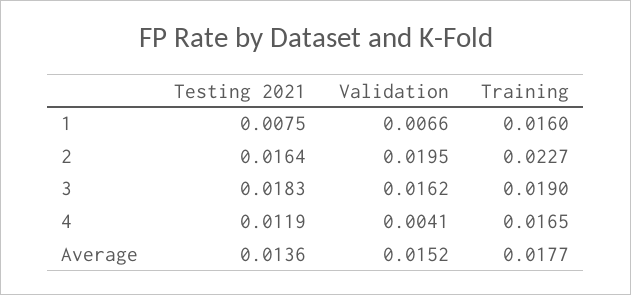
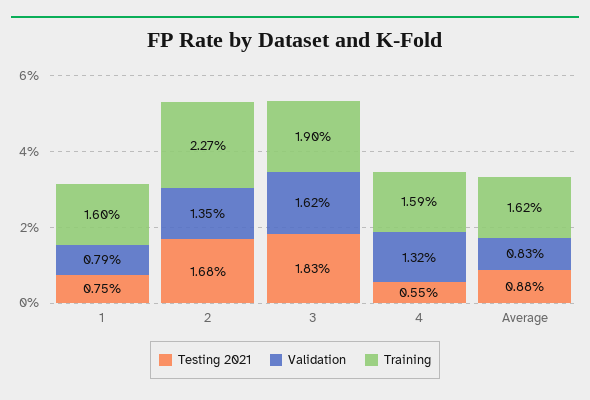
  {
    "Testing 2021": {
      "1": 0.0075,
-     "2": 0.0164,
+     "2": 0.0168,
      "3": 0.0183,
-     "4": 0.0119,
+     "4": 0.0055,
-     "Average": 0.0136
+     "Average": 0.0088
    },
    "Validation": {
-     "1": 0.0066,
+     "1": 0.0079,
-     "2": 0.0195,
+     "2": 0.0135,
      "3": 0.0162,
-     "4": 0.0041,
+     "4": 0.0132,
-     "Average": 0.0152
+     "Average": 0.0083
    },
    "Training": {
      "1": 0.016,
      "2": 0.0227,
      "3": 0.019,
-     "4": 0.0165,
+     "4": 0.0159,
-     "Average": 0.0177
+     "Average": 0.0162
    }
  }

